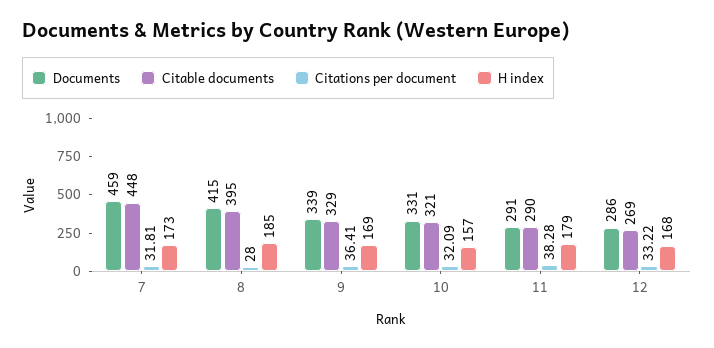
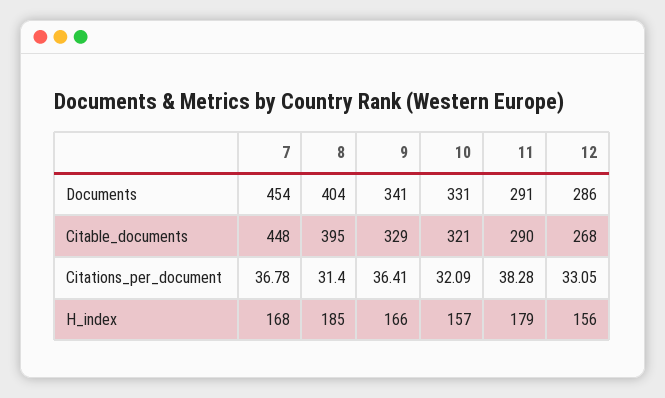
  {
    "Documents": {
-     "7": 459,
+     "7": 454,
-     "8": 415,
+     "8": 404,
-     "9": 339,
+     "9": 341,
      "10": 331,
      "11": 291,
      "12": 286
    },
    "Citable documents": {
      "7": 448,
      "8": 395,
      "9": 329,
      "10": 321,
      "11": 290,
-     "12": 269
+     "12": 268
    },
    "Citations per document": {
-     "7": 31.81,
+     "7": 36.78,
-     "8": 28,
+     "8": 31.4,
      "9": 36.41,
      "10": 32.09,
      "11": 38.28,
-     "12": 33.22
+     "12": 33.05
    },
    "H index": {
-     "7": 173,
+     "7": 168,
      "8": 185,
-     "9": 169,
+     "9": 166,
      "10": 157,
      "11": 179,
-     "12": 168
+     "12": 156
    }
  }

